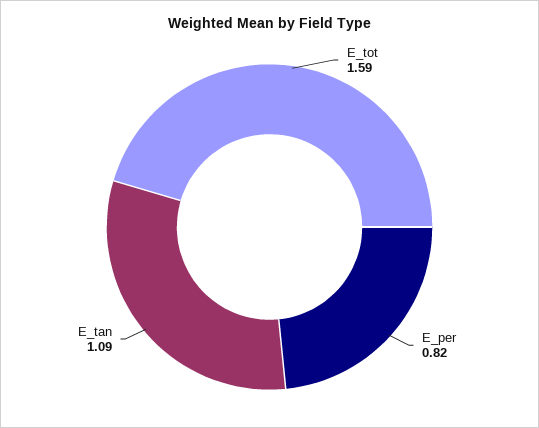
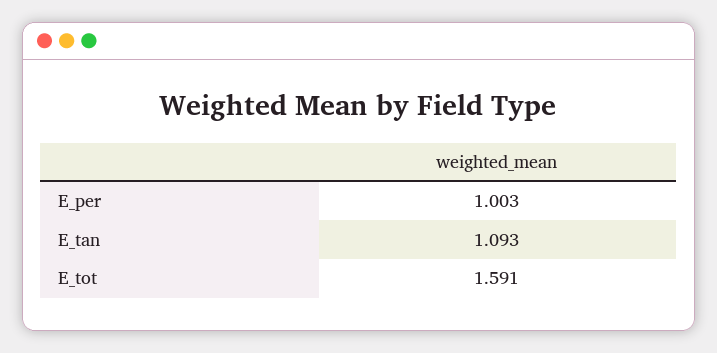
  {
    "E_tot": 1.591,
-   "E_per": 0.82,
+   "E_per": 1.003,
    "E_tan": 1.093
  }

